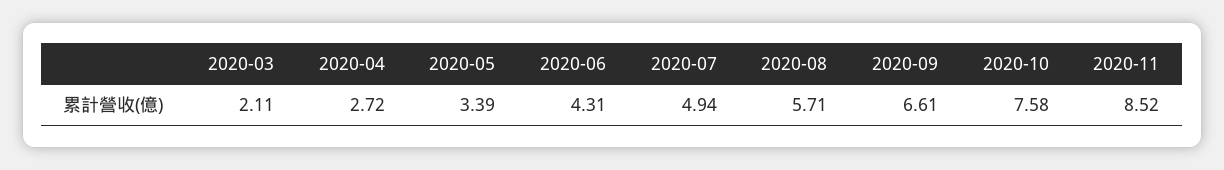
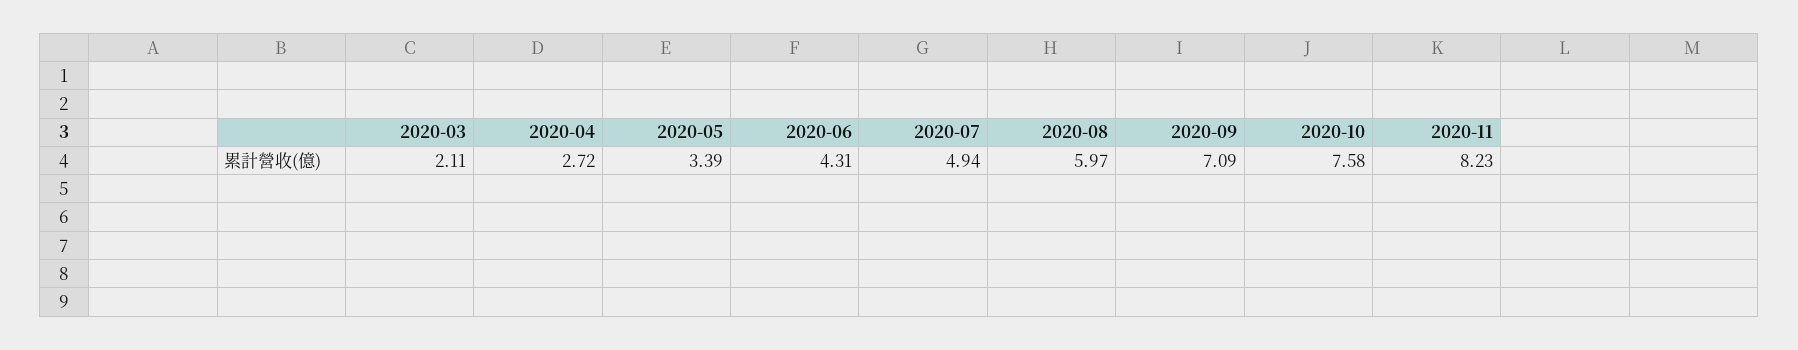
  {
    "2020-03": 2.11,
    "2020-04": 2.72,
    "2020-05": 3.39,
    "2020-06": 4.31,
    "2020-07": 4.94,
-   "2020-08": 5.71,
+   "2020-08": 5.97,
-   "2020-09": 6.61,
+   "2020-09": 7.09,
    "2020-10": 7.58,
-   "2020-11": 8.52
+   "2020-11": 8.23
  }

